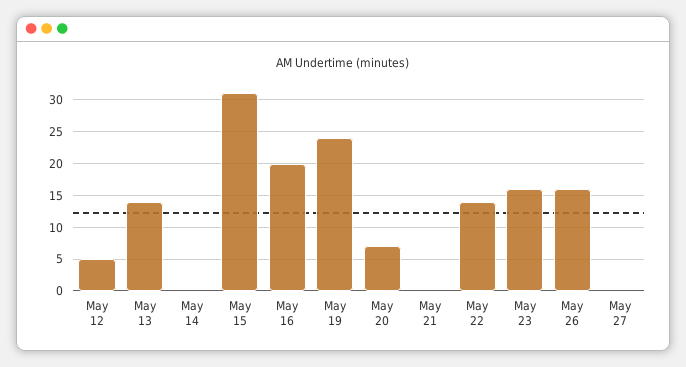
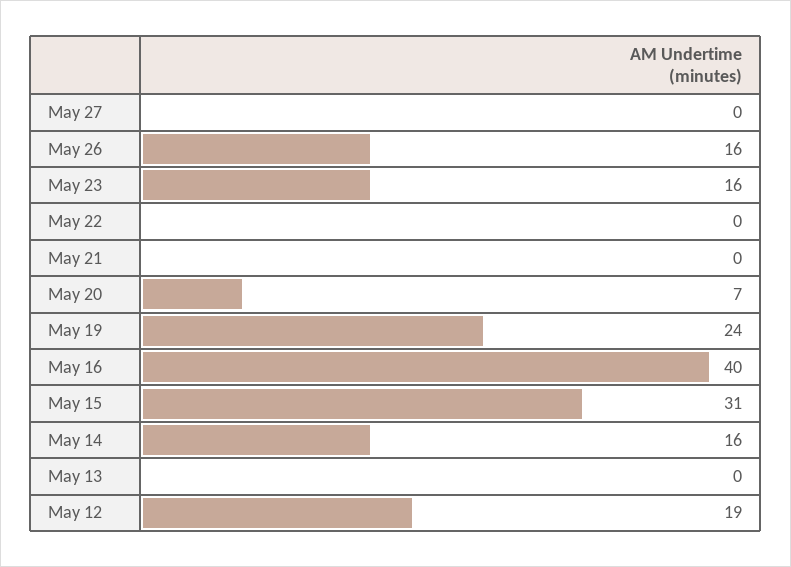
  {
-   "May 12": 5,
+   "May 12": 19,
-   "May 13": 14,
+   "May 13": 0,
-   "May 14": 0,
+   "May 14": 16,
    "May 15": 31,
-   "May 16": 20,
+   "May 16": 40,
    "May 19": 24,
    "May 20": 7,
    "May 21": 0,
-   "May 22": 14,
+   "May 22": 0,
    "May 23": 16,
    "May 26": 16,
    "May 27": 0
  }

